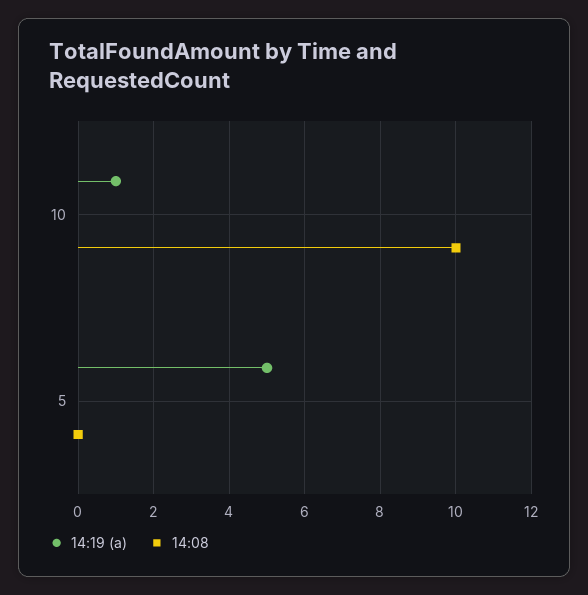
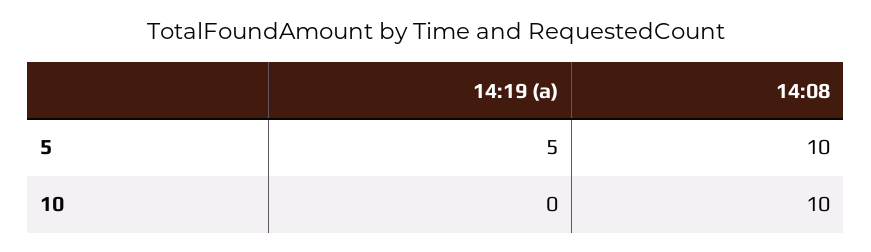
  {
    "14:19 (a)": {
-     "10": 1,
+     "10": 0,
      "5": 5
    },
    "14:08": {
      "10": 10,
-     "5": 0
+     "5": 10
    }
  }

